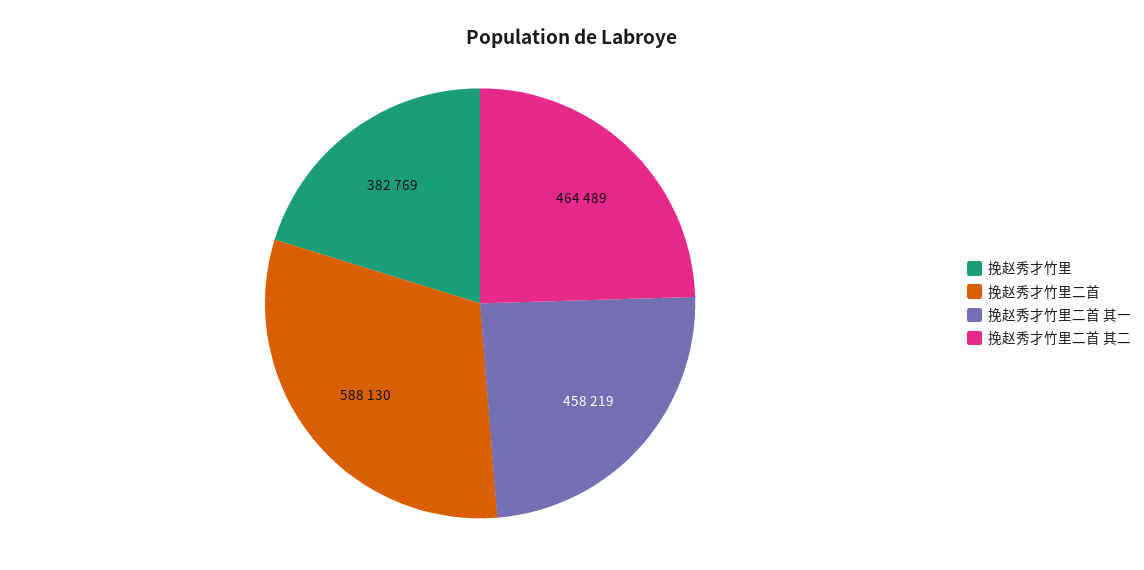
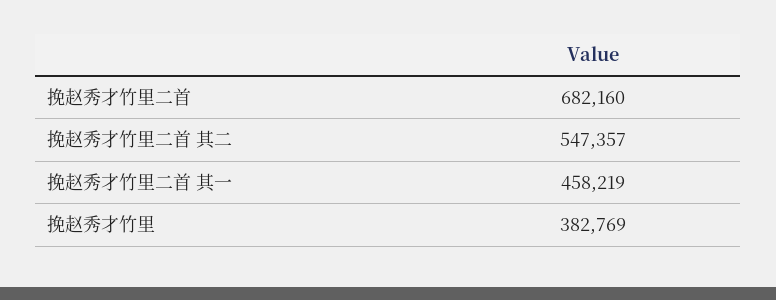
  {
    "挽赵秀才竹里": 382769,
-   "挽赵秀才竹里二首": 588130,
+   "挽赵秀才竹里二首": 682160,
    "挽赵秀才竹里二首 其一": 458219,
-   "挽赵秀才竹里二首 其二": 464489
+   "挽赵秀才竹里二首 其二": 547357
  }

